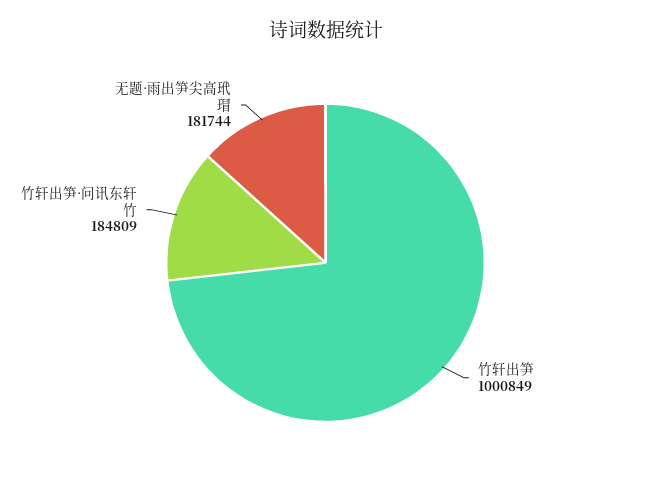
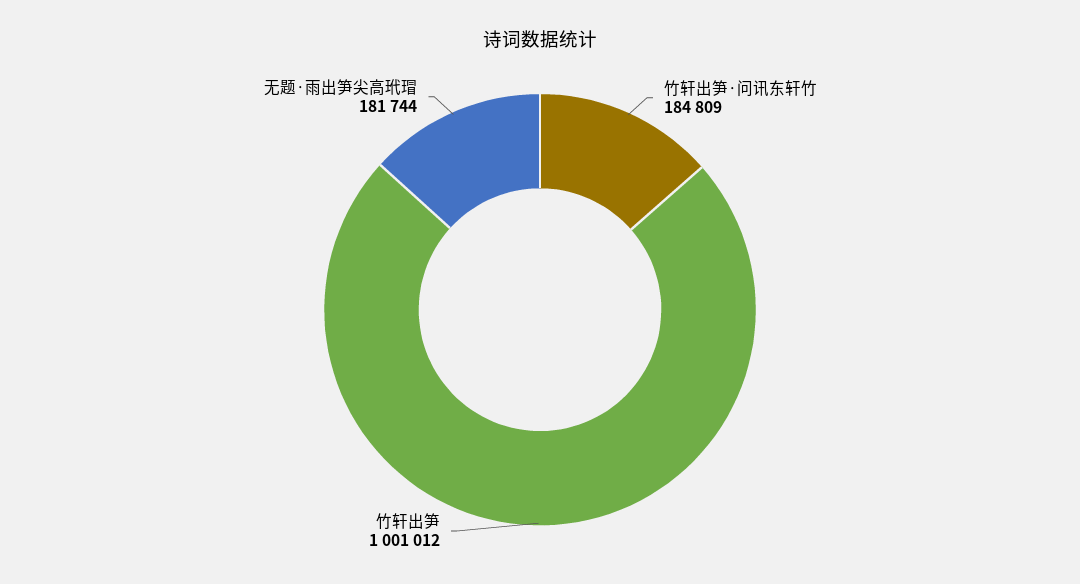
  {
-   "竹轩出笋": 1000849,
+   "竹轩出笋": 1001012,
    "竹轩出笋·问讯东轩竹": 184809,
    "无题·雨出笋尖高玳瑁": 181744
  }

